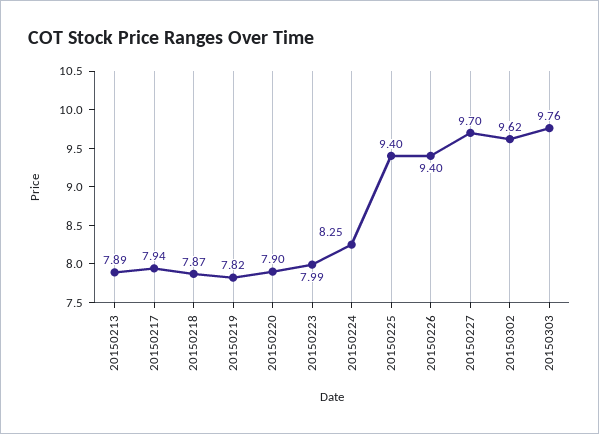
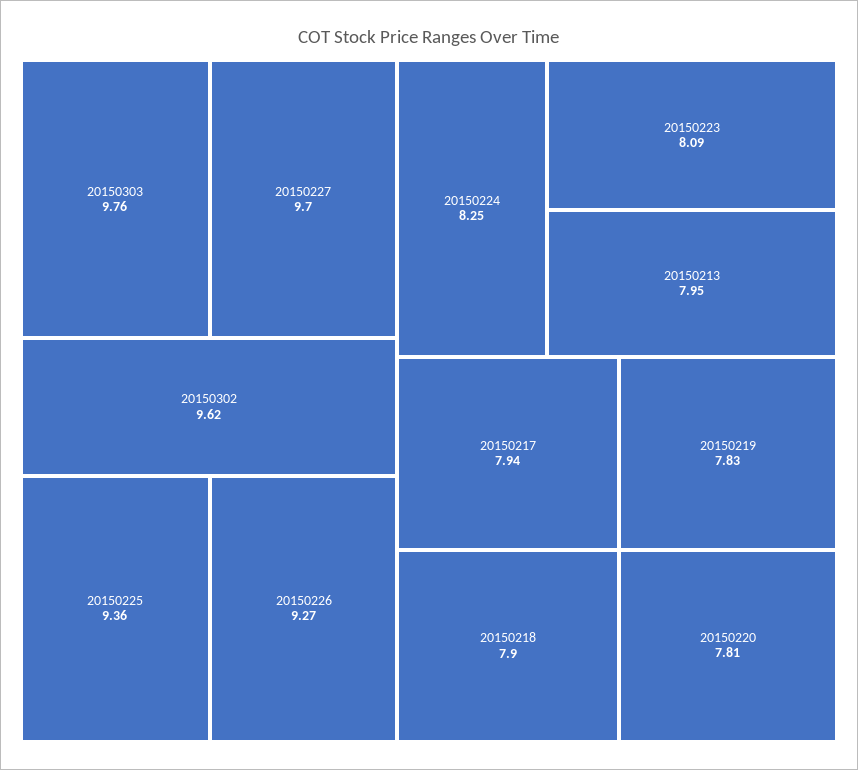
  {
-   "20150213": 7.89,
+   "20150213": 7.95,
    "20150217": 7.94,
-   "20150218": 7.87,
+   "20150218": 7.9,
-   "20150219": 7.82,
+   "20150219": 7.83,
-   "20150220": 7.9,
+   "20150220": 7.81,
-   "20150223": 7.99,
+   "20150223": 8.09,
    "20150224": 8.25,
-   "20150225": 9.4,
+   "20150225": 9.36,
-   "20150226": 9.4,
+   "20150226": 9.27,
    "20150227": 9.7,
    "20150302": 9.62,
    "20150303": 9.76
  }

